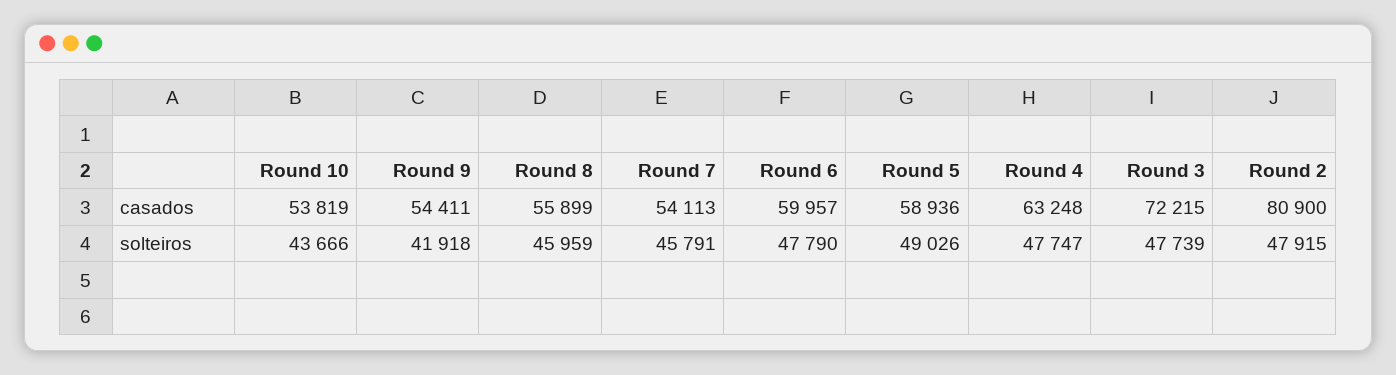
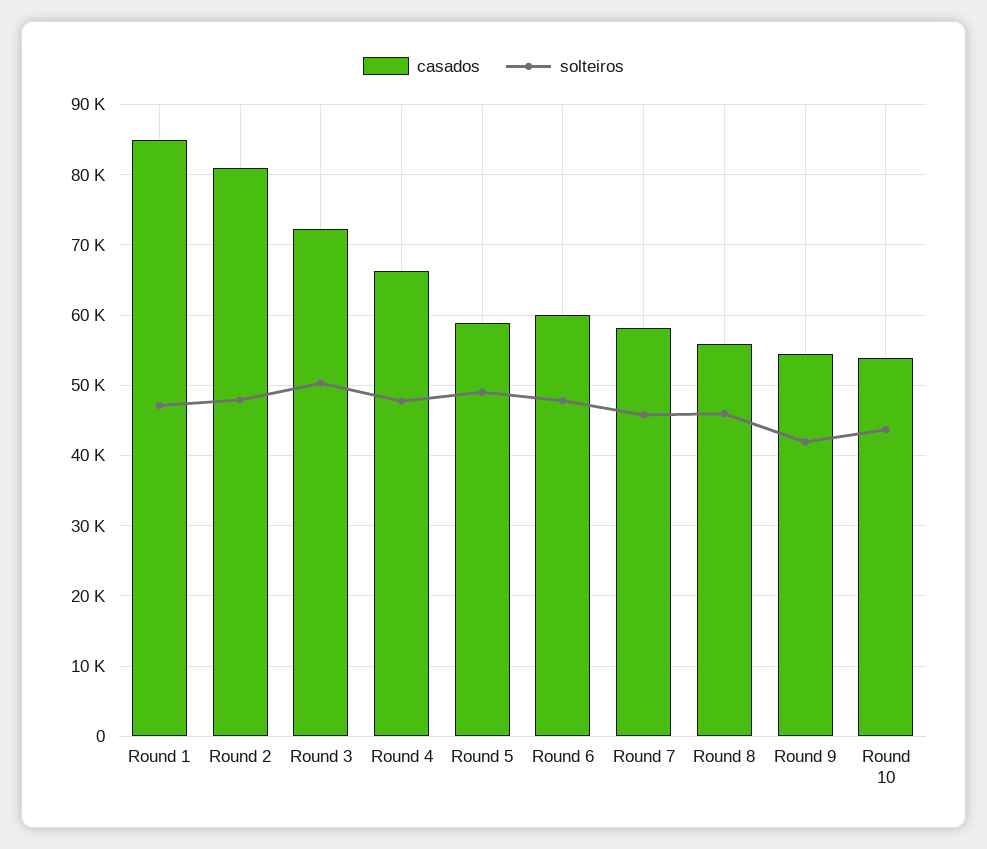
  {
    "casados": {
      "Round 10": 53819,
      "Round 9": 54411,
      "Round 8": 55899,
-     "Round 7": 54113,
+     "Round 7": 58000,
      "Round 6": 59957,
      "Round 5": 58936,
-     "Round 4": 63248,
+     "Round 4": 66000,
      "Round 3": 72215,
-     "Round 2": 80900
+     "Round 2": 80900,
+     "Round 1": 85000
    },
    "solteiros": {
      "Round 10": 43666,
      "Round 9": 41918,
      "Round 8": 45959,
      "Round 7": 45791,
      "Round 6": 47790,
      "Round 5": 49026,
      "Round 4": 47747,
-     "Round 3": 47739,
+     "Round 3": 50000,
-     "Round 2": 47915
+     "Round 2": 47915,
+     "Round 1": 47000
    }
  }

